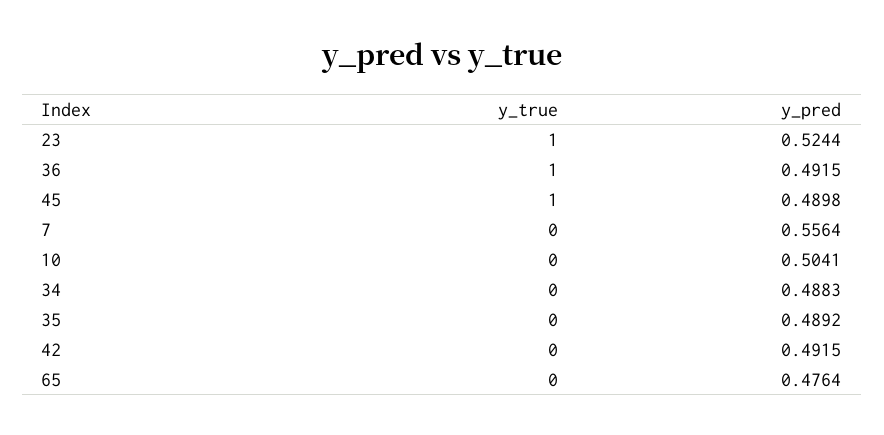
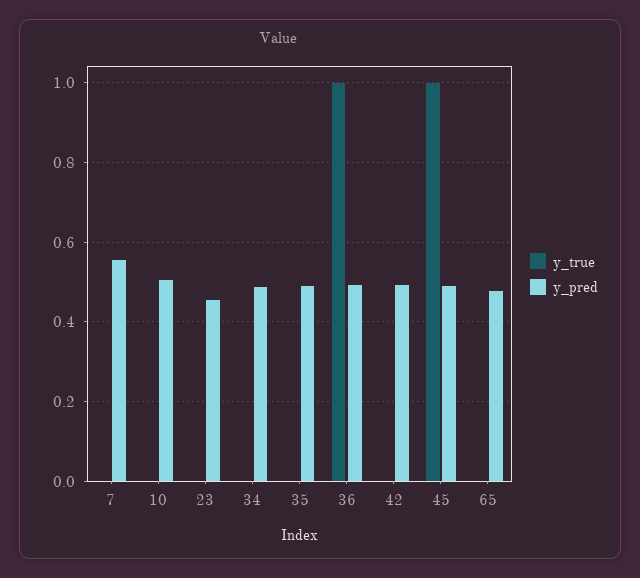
  {
    "y_true": {
-     "23": 1,
+     "23": 0,
      "36": 1,
      "45": 1,
      "7": 0,
      "10": 0,
      "34": 0,
      "35": 0,
      "42": 0,
      "65": 0
    },
    "y_pred": {
-     "23": 0.5244,
+     "23": 0.46,
      "36": 0.4915,
      "45": 0.4898,
      "7": 0.5564,
      "10": 0.5041,
      "34": 0.4883,
      "35": 0.4892,
      "42": 0.4915,
      "65": 0.4764
    }
  }

